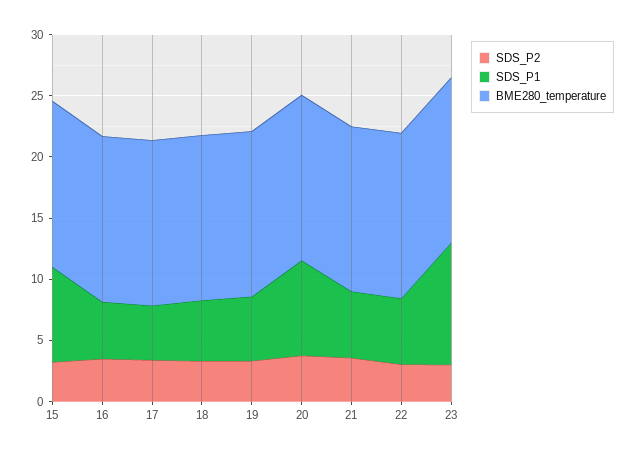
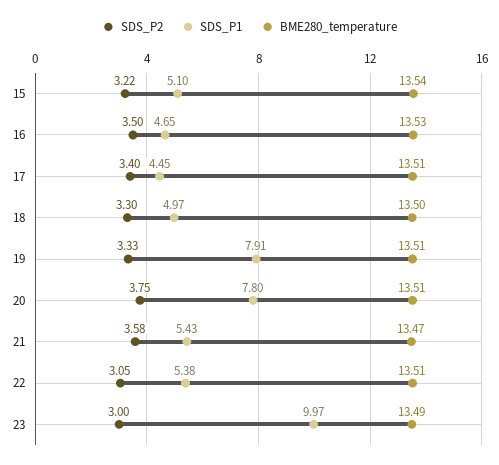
  {
    "SDS_P2": {
      "15": 3.22,
      "16": 3.5,
      "17": 3.4,
      "18": 3.3,
      "19": 3.33,
      "20": 3.75,
      "21": 3.58,
      "22": 3.05,
      "23": 3
    },
    "SDS_P1": {
-     "15": 8,
+     "15": 5.1,
      "16": 4.65,
      "17": 4.45,
      "18": 4.97,
-     "19": 5,
+     "19": 7.91,
      "20": 7.8,
      "21": 5.43,
      "22": 5.38,
      "23": 9.97
    },
    "BME280_temperature": {
      "15": 13.54,
      "16": 13.53,
      "17": 13.51,
      "18": 13.5,
      "19": 13.51,
      "20": 13.51,
      "21": 13.47,
      "22": 13.51,
      "23": 13.49
    }
  }

